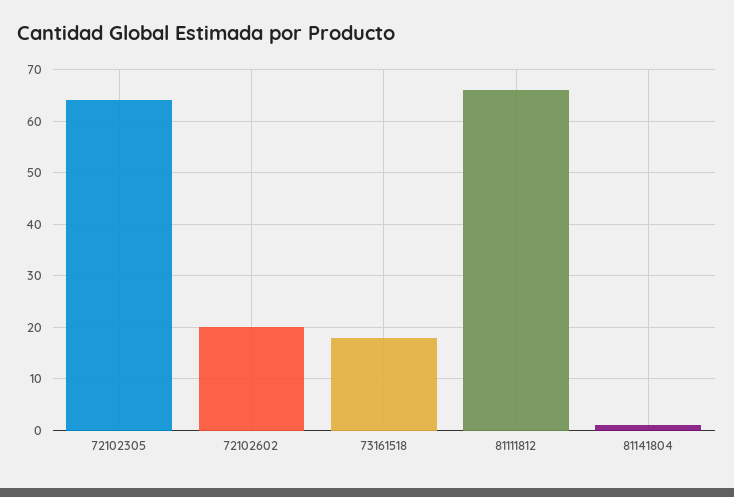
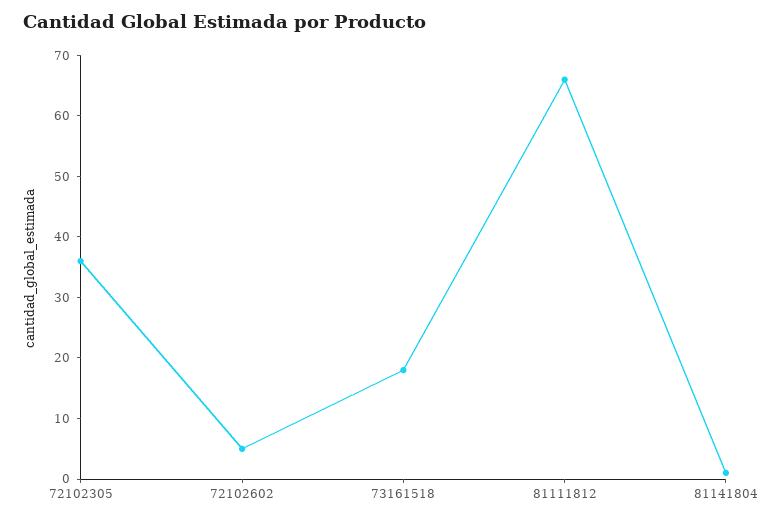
  {
-   "72102305": 65,
+   "72102305": 35,
-   "72102602": 20,
+   "72102602": 5,
    "73161518": 20,
    "81111812": 65,
    "81141804": 0
  }

